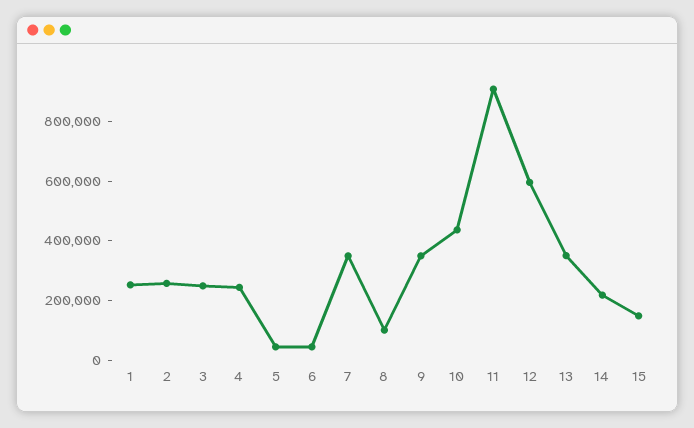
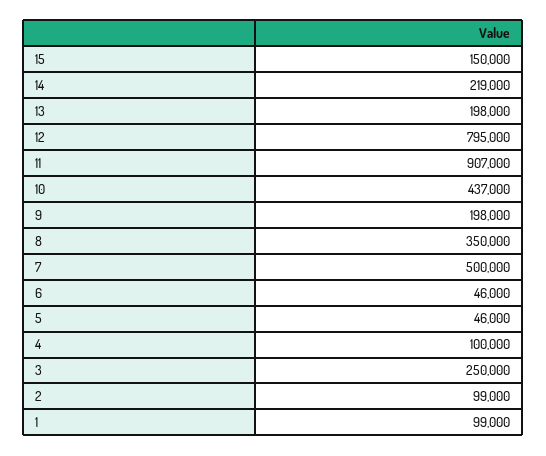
  {
-   "1": 250000,
+   "1": 99000,
-   "2": 250000,
+   "2": 99000,
    "3": 250000,
-   "4": 250000,
+   "4": 100000,
    "5": 46000,
    "6": 46000,
-   "7": 350000,
+   "7": 500000,
-   "8": 100000,
+   "8": 350000,
-   "9": 350000,
+   "9": 198000,
    "10": 437000,
    "11": 907000,
-   "12": 600000,
+   "12": 795000,
-   "13": 350000,
+   "13": 198000,
    "14": 219000,
    "15": 150000
  }

